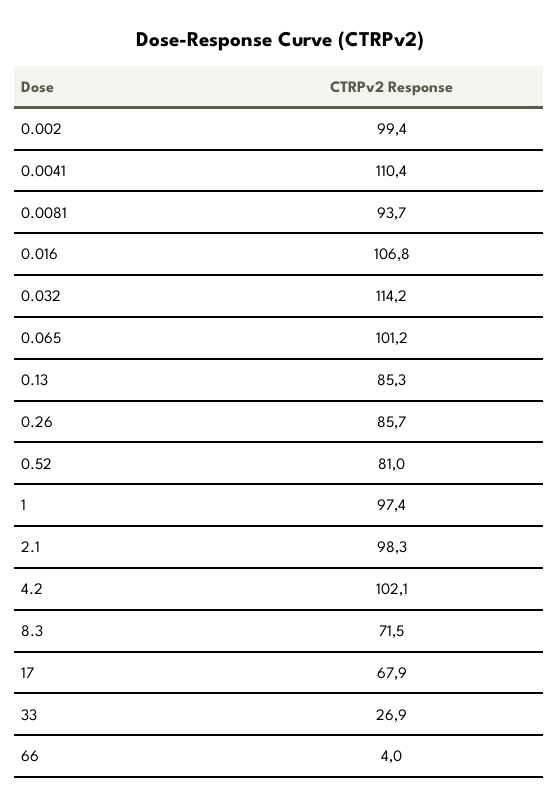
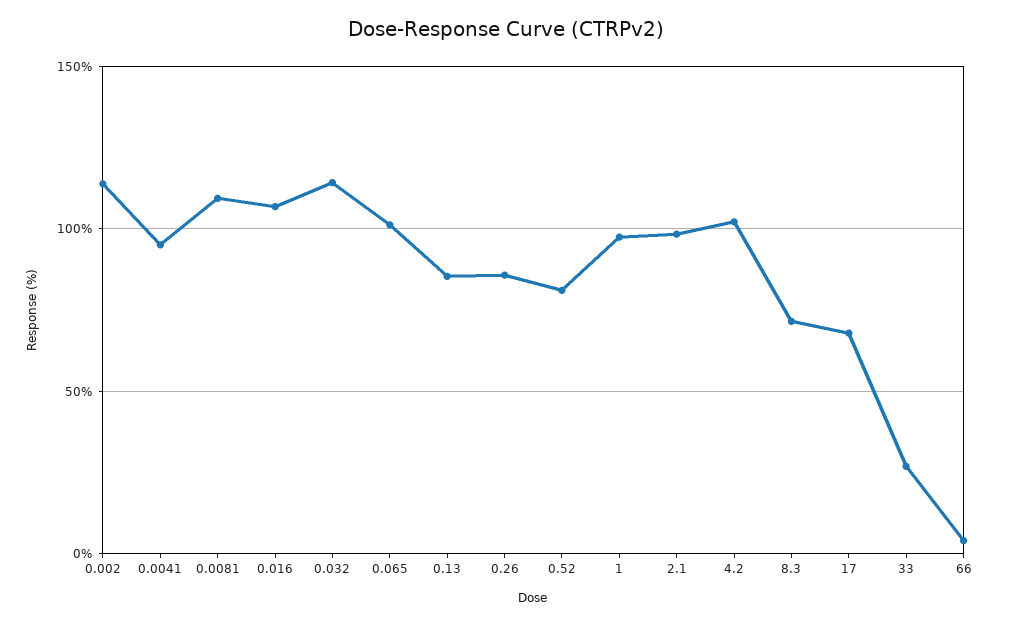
  {
-   "0.002": 99.4,
+   "0.002": 115,
-   "0.0041": 110.4,
+   "0.0041": 95,
-   "0.0081": 93.7,
+   "0.0081": 110,
    "0.016": 106.8,
    "0.032": 114.2,
    "0.065": 101.2,
    "0.13": 85.3,
    "0.26": 85.7,
    "0.52": 81,
    "1": 97.4,
    "2.1": 98.3,
    "4.2": 102.1,
    "8.3": 71.5,
    "17": 67.9,
    "33": 26.9,
    "66": 4
  }

